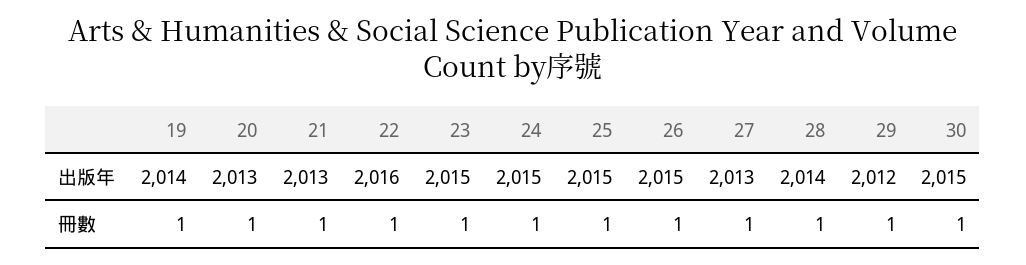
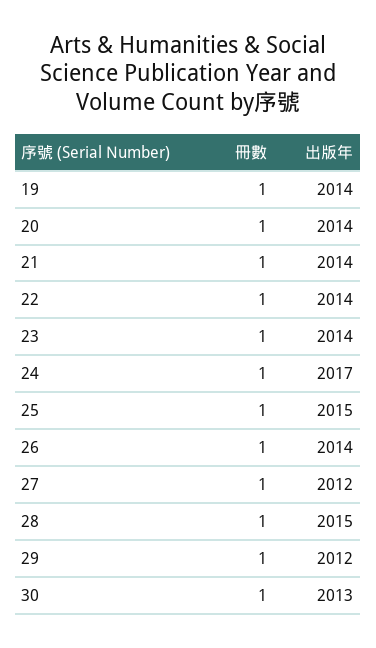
  {
    "19": {
      "出版年": 2014,
      "冊數": 1
    },
    "20": {
-     "出版年": 2013,
+     "出版年": 2014,
      "冊數": 1
    },
    "21": {
-     "出版年": 2013,
+     "出版年": 2014,
      "冊數": 1
    },
    "22": {
-     "出版年": 2016,
+     "出版年": 2014,
      "冊數": 1
    },
    "23": {
-     "出版年": 2015,
+     "出版年": 2014,
      "冊數": 1
    },
    "24": {
-     "出版年": 2015,
+     "出版年": 2017,
      "冊數": 1
    },
    "25": {
      "出版年": 2015,
      "冊數": 1
    },
    "26": {
-     "出版年": 2015,
+     "出版年": 2014,
      "冊數": 1
    },
    "27": {
-     "出版年": 2013,
+     "出版年": 2012,
      "冊數": 1
    },
    "28": {
-     "出版年": 2014,
+     "出版年": 2015,
      "冊數": 1
    },
    "29": {
      "出版年": 2012,
      "冊數": 1
    },
    "30": {
-     "出版年": 2015,
+     "出版年": 2013,
      "冊數": 1
    }
  }

